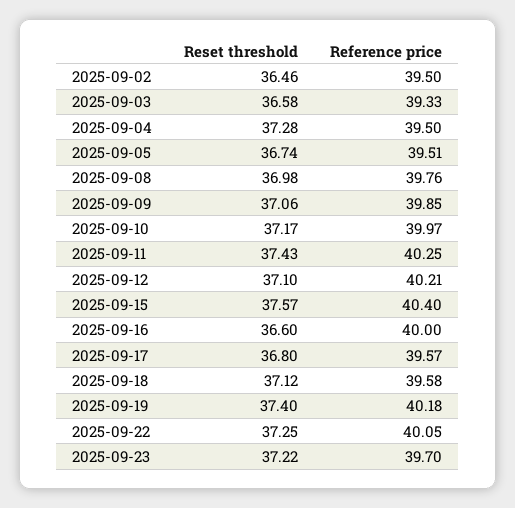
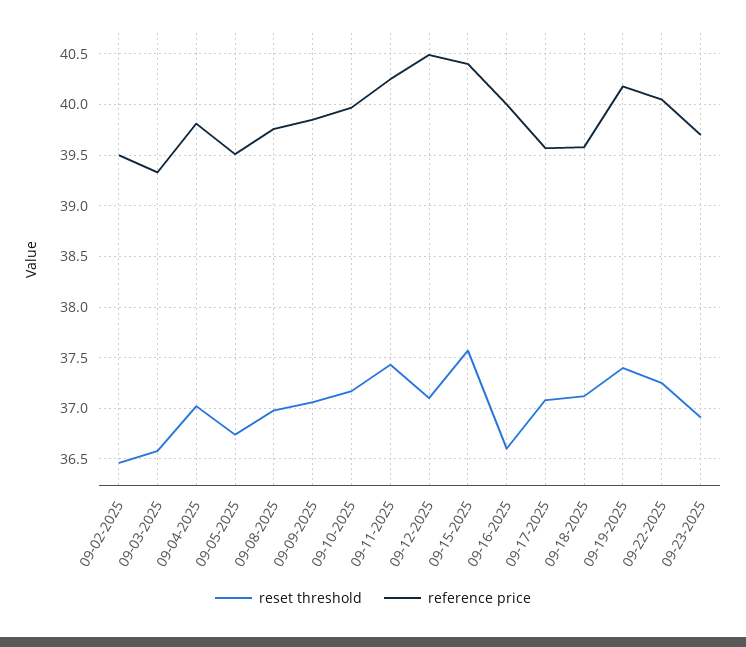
  {
    "Reset threshold": {
      "2025-09-02": 36.46,
      "2025-09-03": 36.58,
-     "2025-09-04": 37.28,
+     "2025-09-04": 37,
      "2025-09-05": 36.74,
      "2025-09-08": 36.98,
      "2025-09-09": 37.06,
      "2025-09-10": 37.17,
      "2025-09-11": 37.43,
      "2025-09-12": 37.1,
      "2025-09-15": 37.57,
      "2025-09-16": 36.6,
-     "2025-09-17": 36.8,
+     "2025-09-17": 37.1,
      "2025-09-18": 37.12,
      "2025-09-19": 37.4,
      "2025-09-22": 37.25,
-     "2025-09-23": 37.22
+     "2025-09-23": 36.9
    },
    "Reference price": {
      "2025-09-02": 39.5,
      "2025-09-03": 39.33,
-     "2025-09-04": 39.5,
+     "2025-09-04": 39.8,
      "2025-09-05": 39.51,
      "2025-09-08": 39.76,
      "2025-09-09": 39.85,
      "2025-09-10": 39.97,
      "2025-09-11": 40.25,
-     "2025-09-12": 40.21,
+     "2025-09-12": 40.5,
      "2025-09-15": 40.4,
      "2025-09-16": 40,
      "2025-09-17": 39.57,
      "2025-09-18": 39.58,
      "2025-09-19": 40.18,
      "2025-09-22": 40.05,
      "2025-09-23": 39.7
    }
  }

